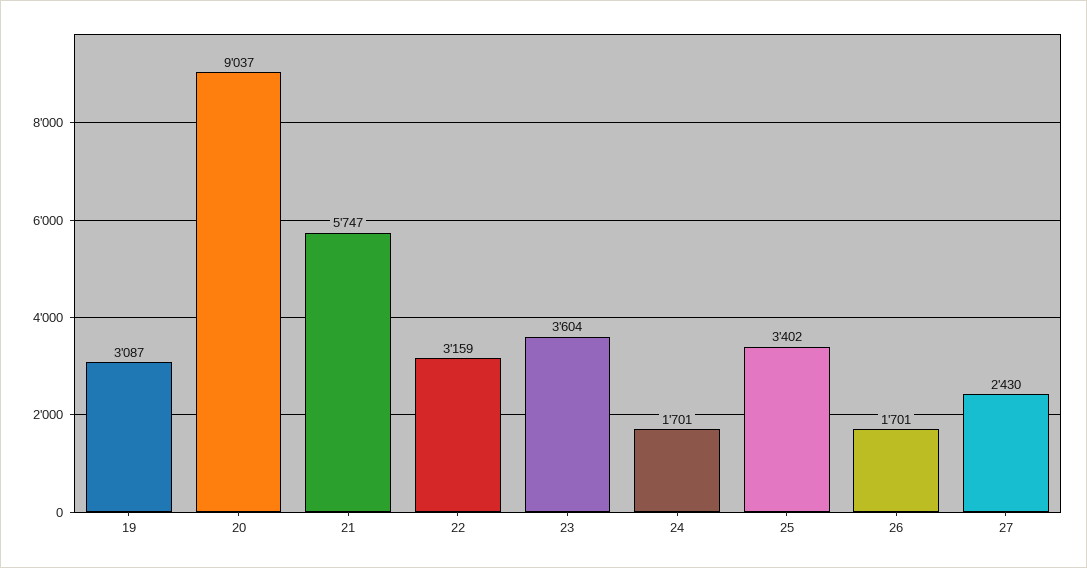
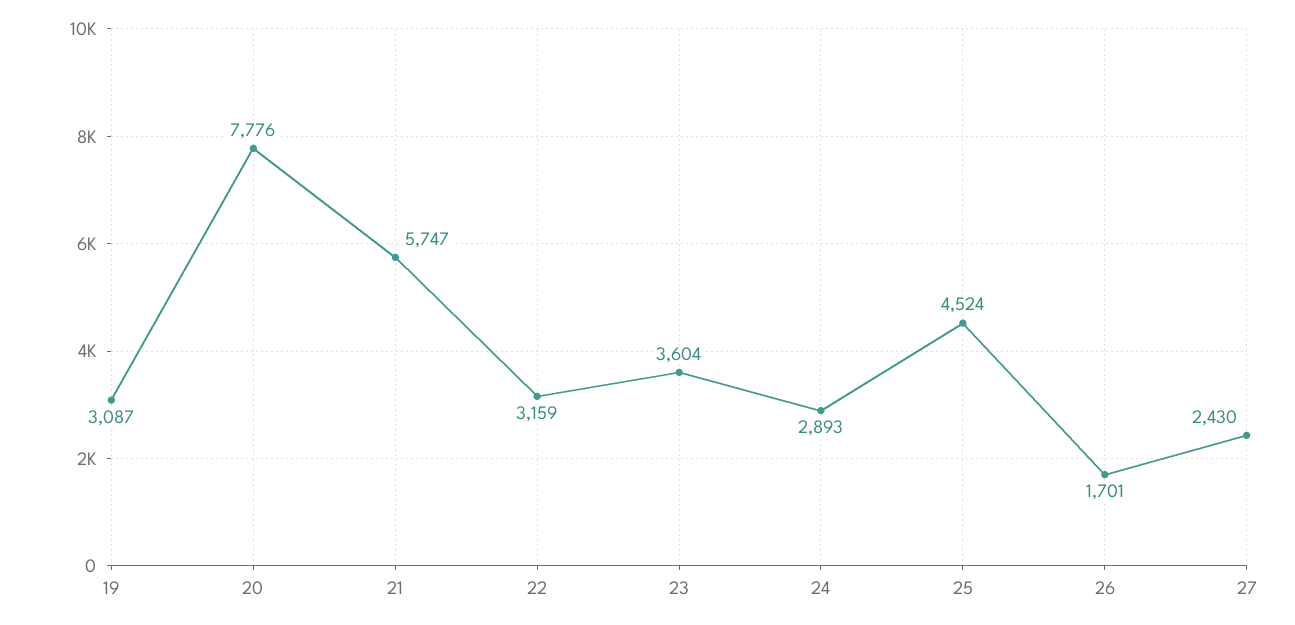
  {
    "19": 3087,
-   "20": 9037,
+   "20": 7776,
    "21": 5747,
    "22": 3159,
    "23": 3604,
-   "24": 1701,
+   "24": 2893,
-   "25": 3402,
+   "25": 4524,
    "26": 1701,
    "27": 2430
  }

